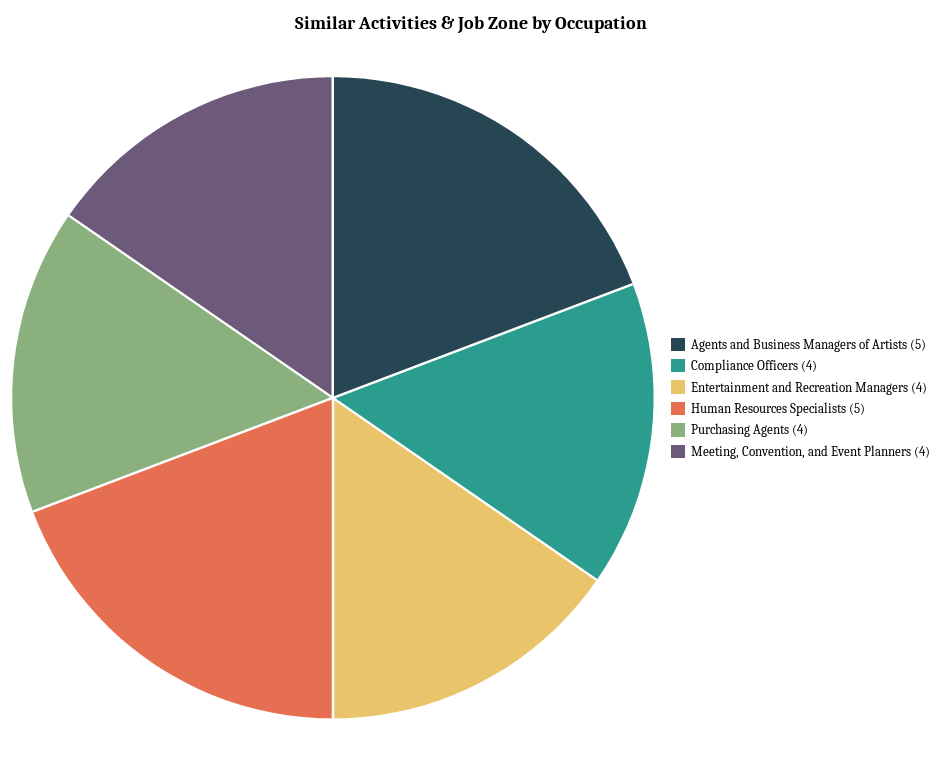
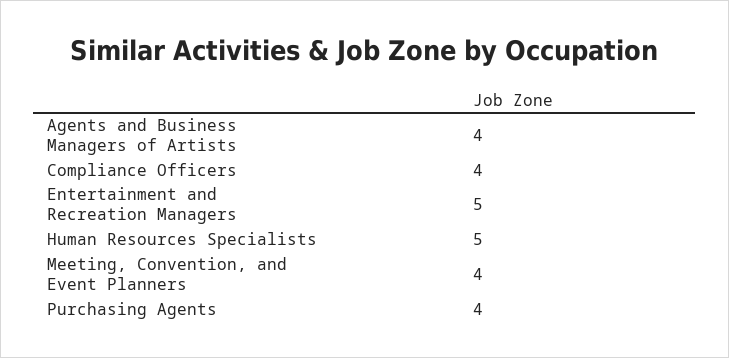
  {
-   "Agents and Business Managers of Artists": 5,
+   "Agents and Business Managers of Artists": 4,
    "Compliance Officers": 4,
-   "Entertainment and Recreation Managers": 4,
+   "Entertainment and Recreation Managers": 5,
    "Human Resources Specialists": 5,
    "Purchasing Agents": 4,
    "Meeting, Convention, and Event Planners": 4
  }

